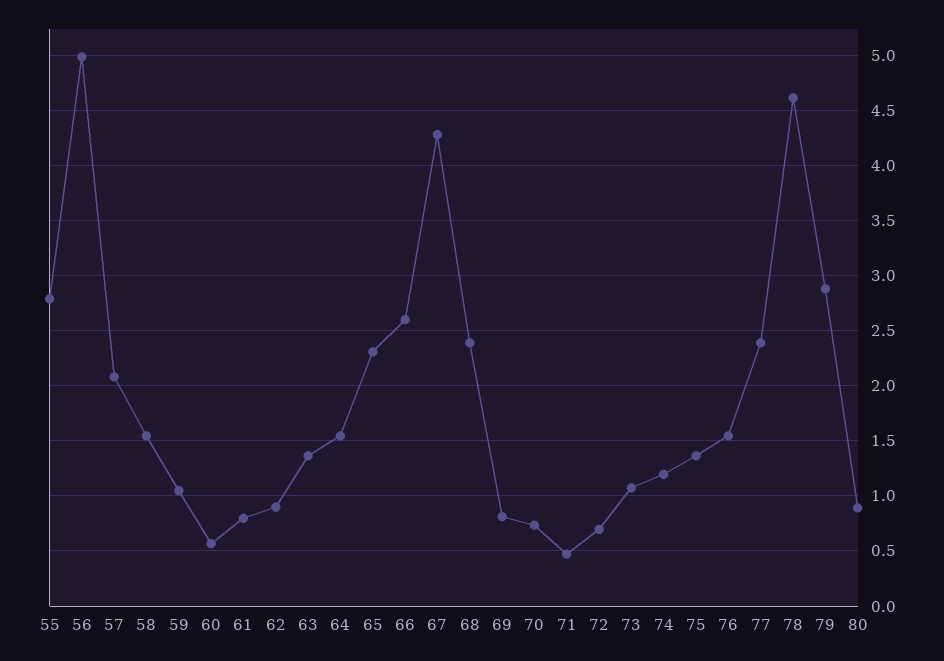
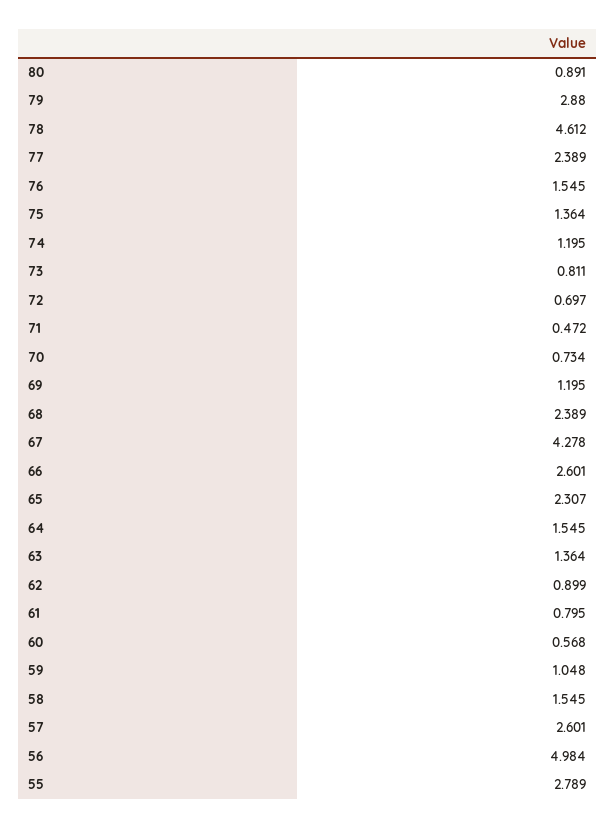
  {
    "55": 2.789,
    "56": 4.984,
-   "57": 2.1,
+   "57": 2.601,
    "58": 1.545,
    "59": 1.048,
    "60": 0.568,
    "61": 0.795,
    "62": 0.899,
    "63": 1.364,
    "64": 1.545,
    "65": 2.307,
    "66": 2.601,
    "67": 4.278,
    "68": 2.389,
-   "69": 0.8,
+   "69": 1.195,
    "70": 0.734,
    "71": 0.472,
    "72": 0.697,
-   "73": 1.1,
+   "73": 0.811,
    "74": 1.195,
    "75": 1.364,
    "76": 1.545,
    "77": 2.389,
    "78": 4.612,
    "79": 2.88,
    "80": 0.891
  }

